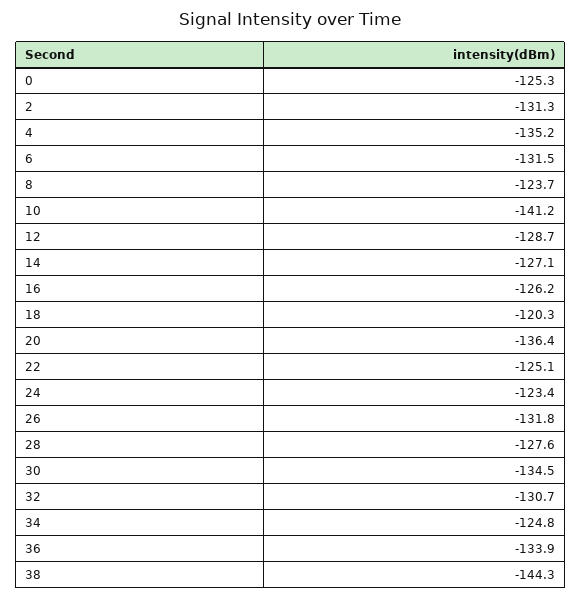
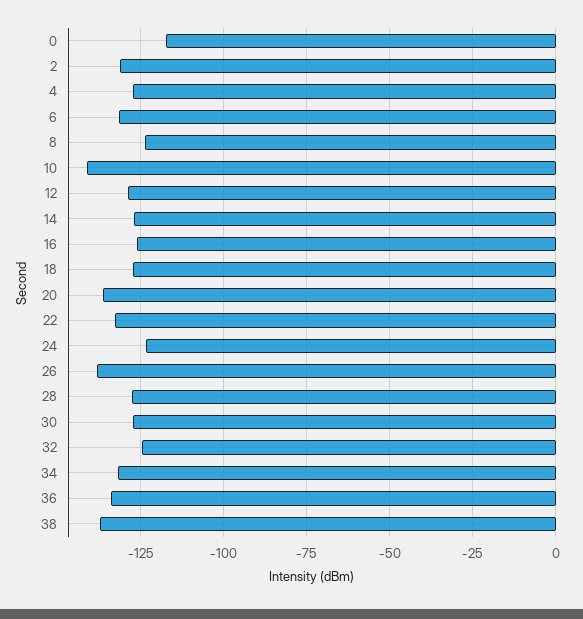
  {
-   "0": -125.3,
+   "0": -117.5,
    "2": -131.3,
-   "4": -135.2,
+   "4": -127.5,
    "6": -131.5,
    "8": -123.7,
    "10": -141.2,
    "12": -128.7,
    "14": -127.1,
    "16": -126.2,
-   "18": -120.3,
+   "18": -127.5,
    "20": -136.4,
-   "22": -125.1,
+   "22": -132.5,
    "24": -123.4,
-   "26": -131.8,
+   "26": -137.5,
    "28": -127.6,
-   "30": -134.5,
+   "30": -127.5,
-   "32": -130.7,
+   "32": -125,
-   "34": -124.8,
+   "34": -132.5,
    "36": -133.9,
-   "38": -144.3
+   "38": -137.5
  }

